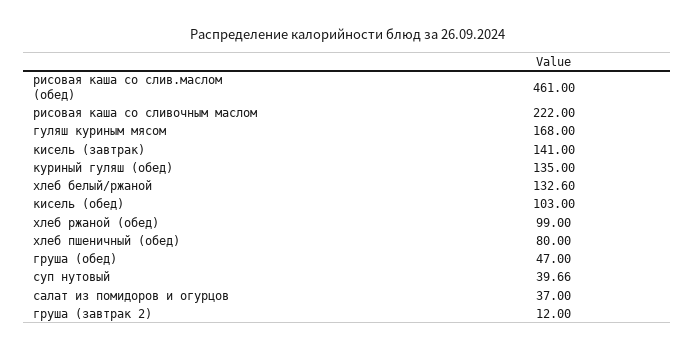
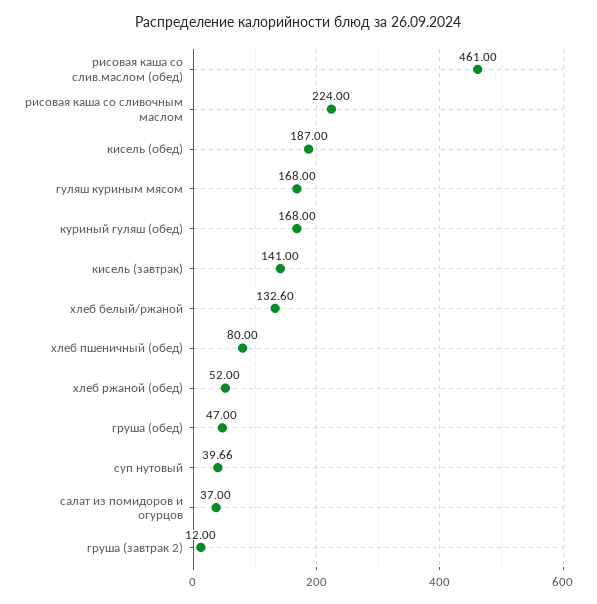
  {
    "рисовая каша со слив.маслом (обед)": 461,
-   "рисовая каша со сливочным маслом": 222,
+   "рисовая каша со сливочным маслом": 224,
    "гуляш куриным мясом": 168,
    "кисель (завтрак)": 141,
-   "куриный гуляш (обед)": 135,
+   "куриный гуляш (обед)": 168,
    "хлеб белый/ржаной": 132.6,
-   "кисель (обед)": 103,
+   "кисель (обед)": 187,
-   "хлеб ржаной (обед)": 99,
+   "хлеб ржаной (обед)": 52,
    "хлеб пшеничный (обед)": 80,
    "груша (обед)": 47,
    "суп нутовый": 39.66,
    "салат из помидоров и огурцов": 37,
    "груша (завтрак 2)": 12
  }

